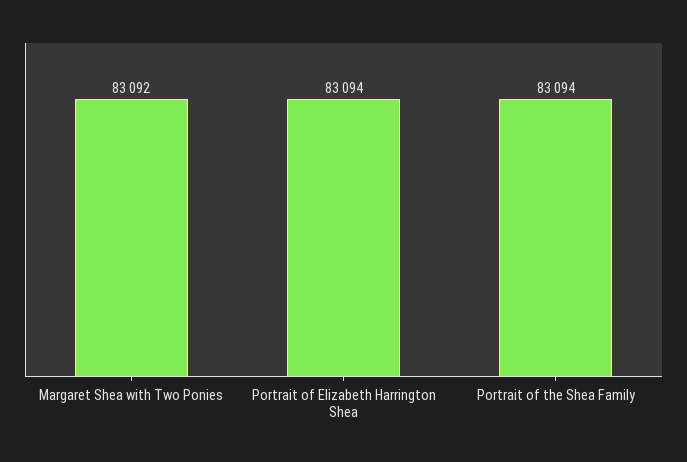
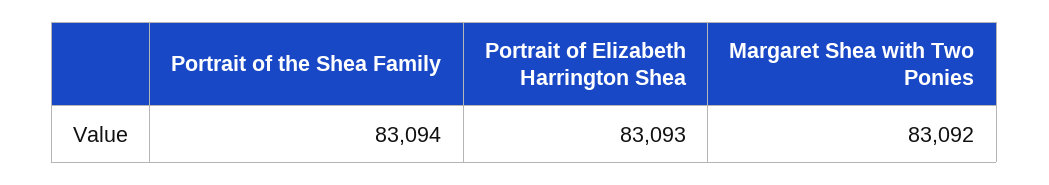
  {
    "Margaret Shea with Two Ponies": 83092,
-   "Portrait of Elizabeth Harrington Shea": 83094,
+   "Portrait of Elizabeth Harrington Shea": 83093,
    "Portrait of the Shea Family": 83094
  }

